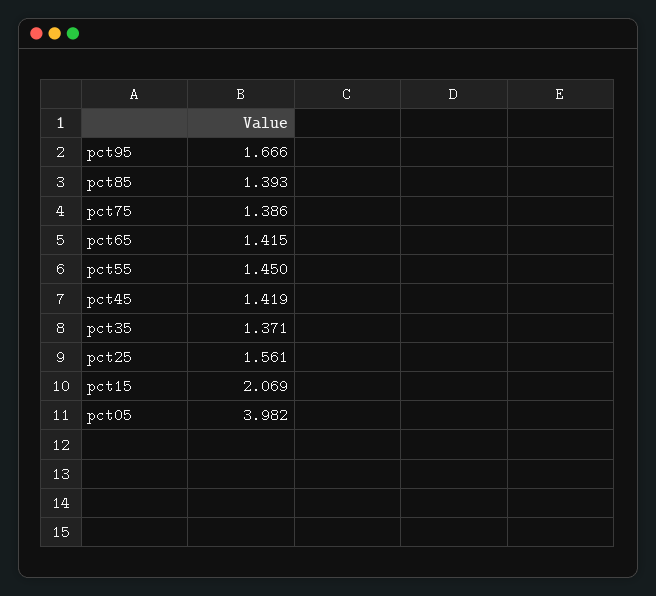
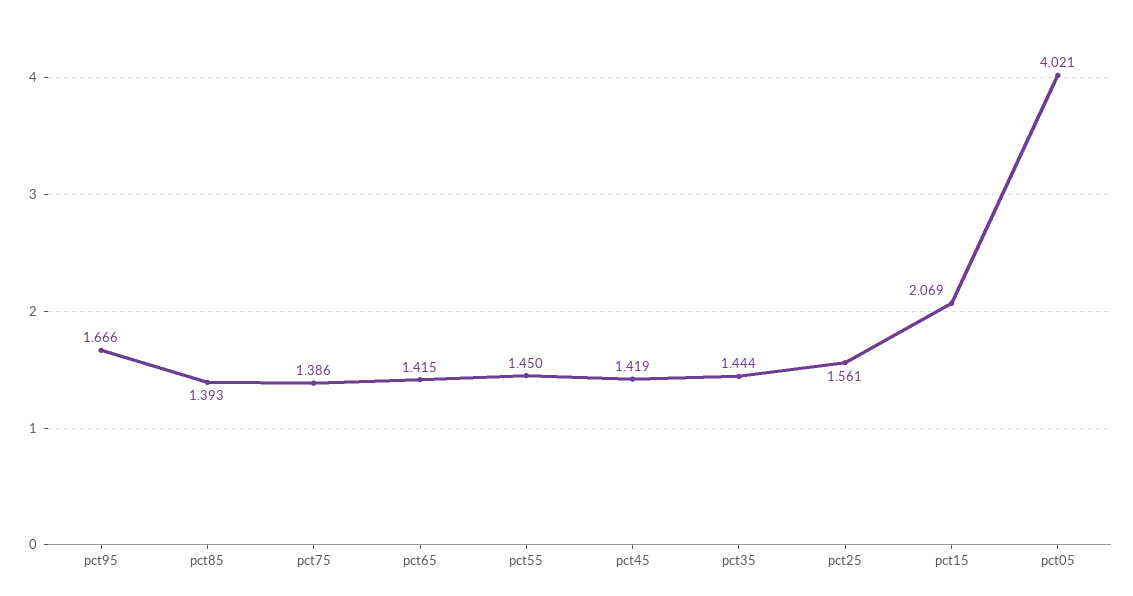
  {
    "pct95": 1.666,
    "pct85": 1.393,
    "pct75": 1.386,
    "pct65": 1.415,
    "pct55": 1.45,
    "pct45": 1.419,
-   "pct35": 1.371,
+   "pct35": 1.444,
    "pct25": 1.561,
    "pct15": 2.069,
-   "pct05": 3.982
+   "pct05": 4.021
  }

